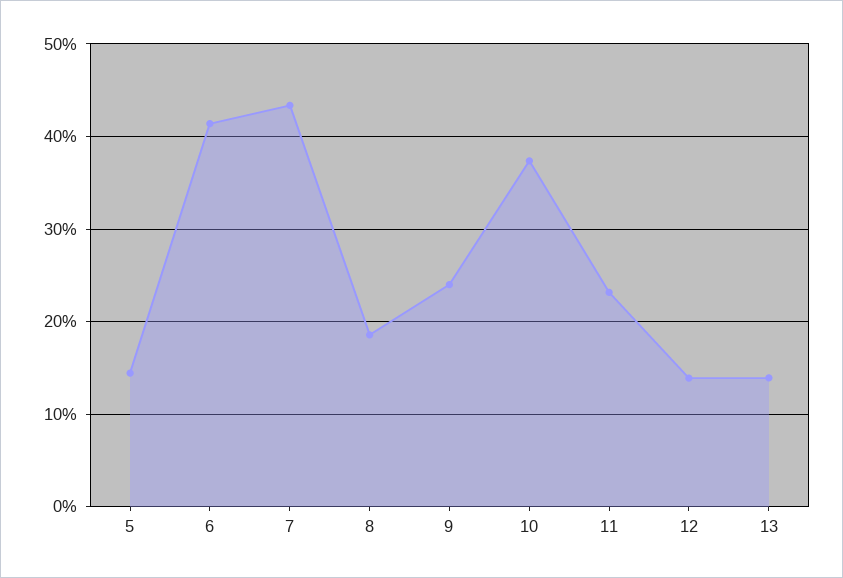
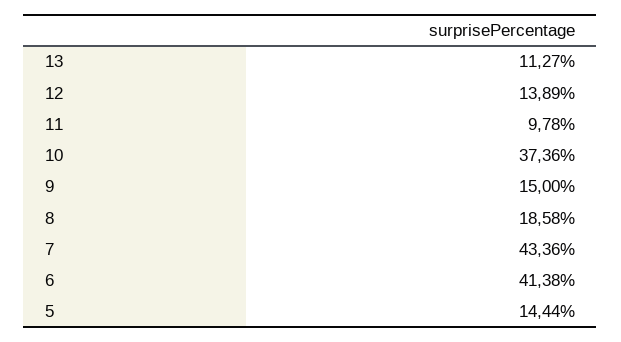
  {
    "5": 14.44,
    "6": 41.38,
    "7": 43.36,
    "8": 18.58,
-   "9": 24,
+   "9": 15,
    "10": 37.36,
-   "11": 23,
+   "11": 9.78,
    "12": 13.89,
-   "13": 14
+   "13": 11.27
  }

